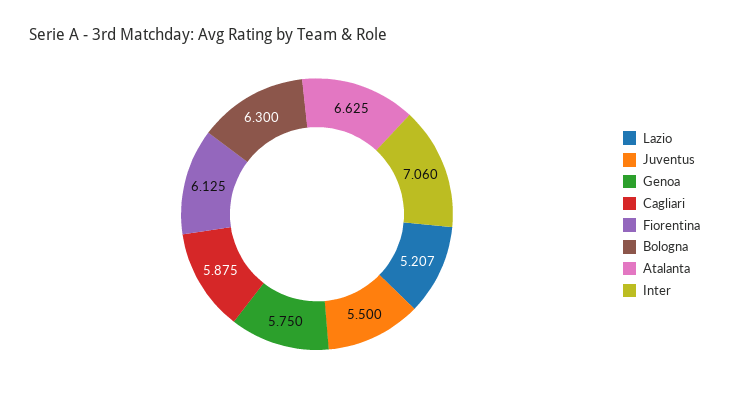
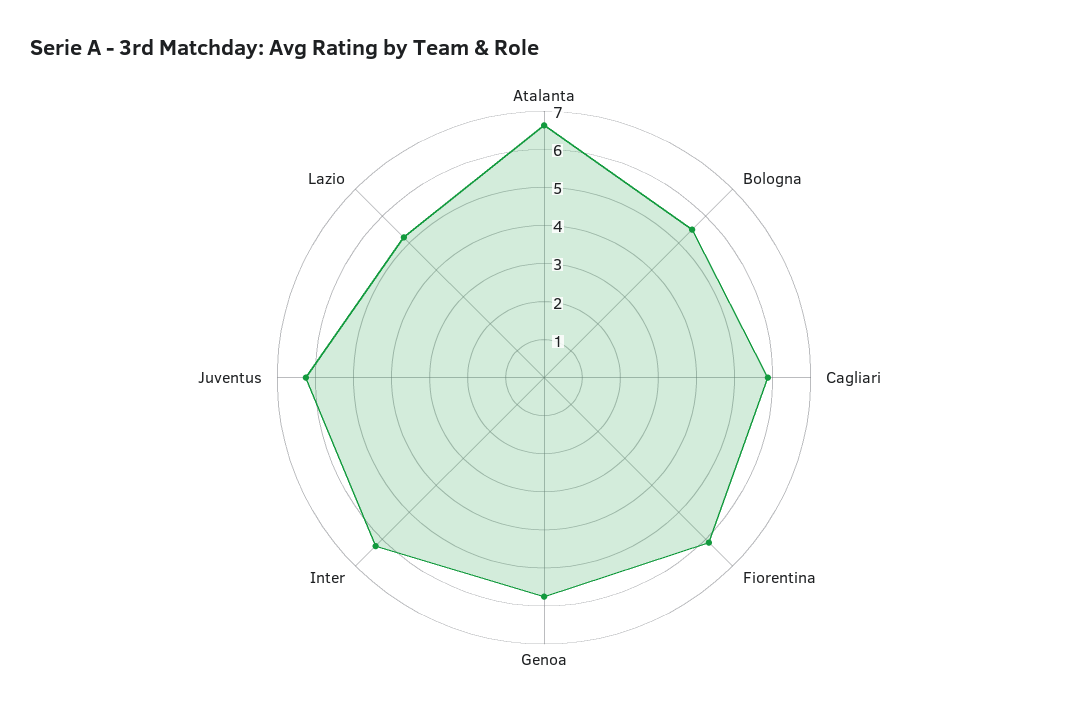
  {
    "Lazio": 5.207,
-   "Juventus": 5.5,
+   "Juventus": 6.25,
    "Genoa": 5.75,
    "Cagliari": 5.875,
    "Fiorentina": 6.125,
-   "Bologna": 6.3,
+   "Bologna": 5.5,
    "Atalanta": 6.625,
-   "Inter": 7.06
+   "Inter": 6.25
  }

